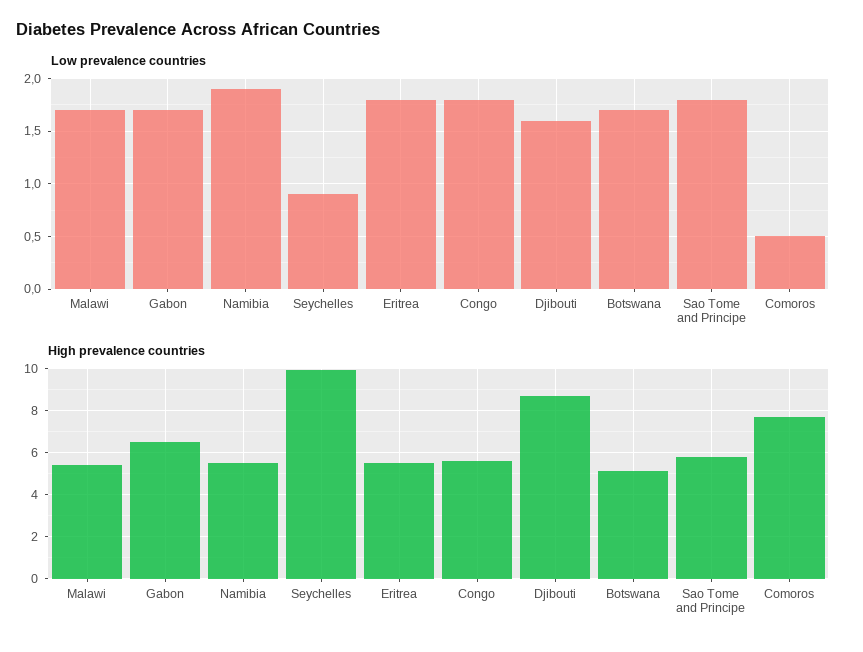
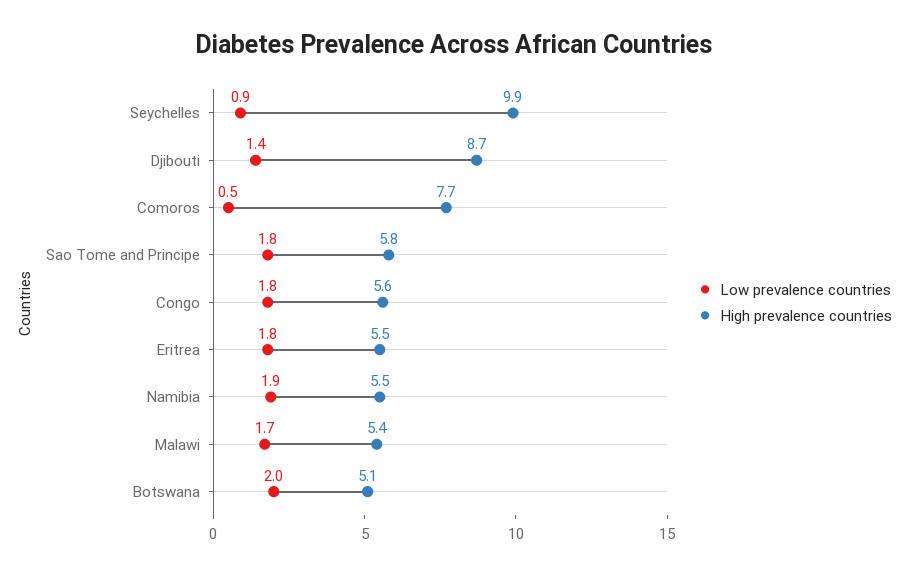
  {
    "Low prevalence countries": {
      "Malawi": 1.7,
-     "Gabon": 1.7,
      "Namibia": 1.9,
      "Seychelles": 0.9,
      "Eritrea": 1.8,
      "Congo": 1.8,
-     "Djibouti": 1.6,
+     "Djibouti": 1.4,
-     "Botswana": 1.7,
+     "Botswana": 2,
      "Sao Tome and Principe": 1.8,
      "Comoros": 0.5
    },
    "High prevalence countries": {
      "Malawi": 5.4,
-     "Gabon": 6.5,
      "Namibia": 5.5,
      "Seychelles": 9.9,
      "Eritrea": 5.5,
      "Congo": 5.6,
      "Djibouti": 8.7,
      "Botswana": 5.1,
      "Sao Tome and Principe": 5.8,
      "Comoros": 7.7
    }
  }

